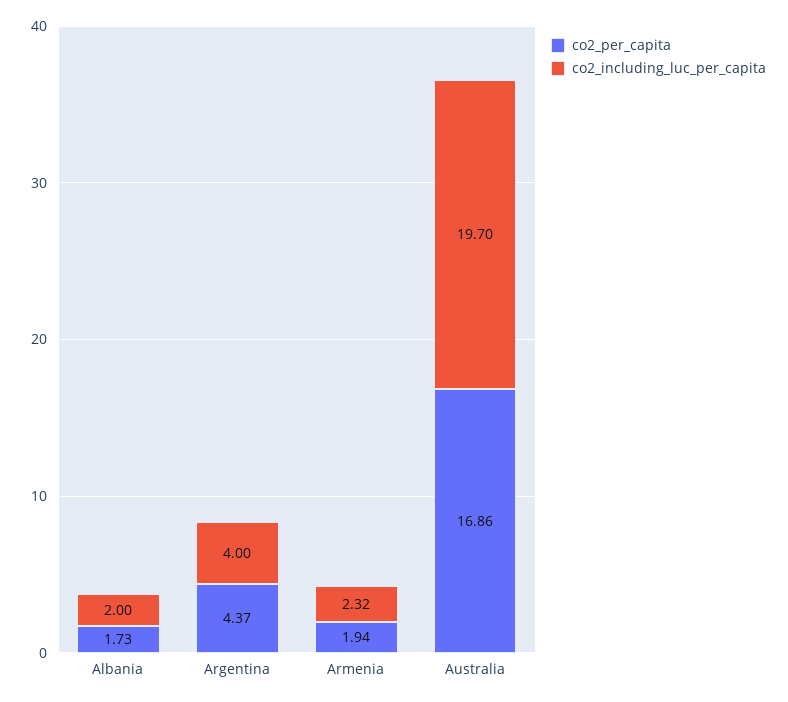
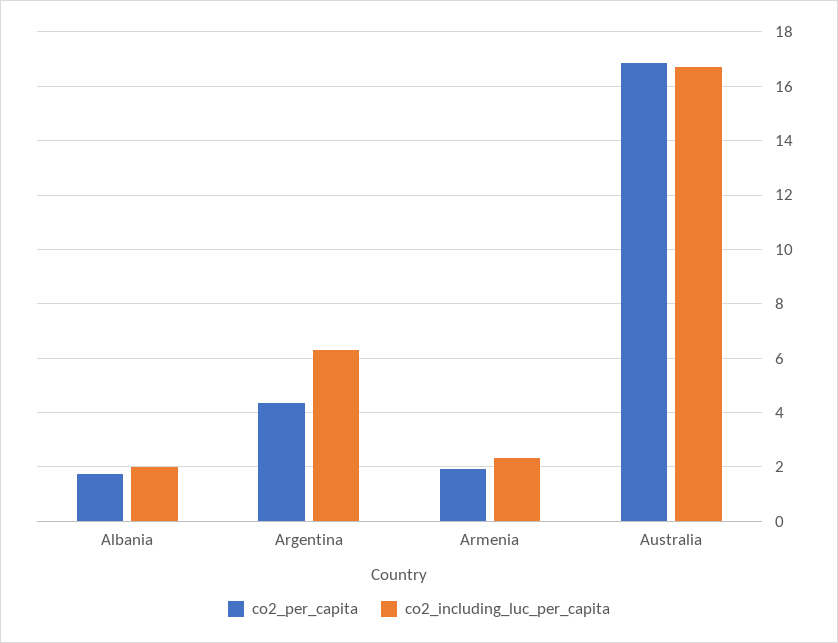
  {
    "co2_per_capita": {
      "Albania": 1.73,
      "Argentina": 4.37,
      "Armenia": 1.94,
      "Australia": 16.86
    },
    "co2_including_luc_per_capita": {
      "Albania": 2,
-     "Argentina": 4,
+     "Argentina": 6.25,
      "Armenia": 2.32,
-     "Australia": 19.7
+     "Australia": 16.75
    }
  }

